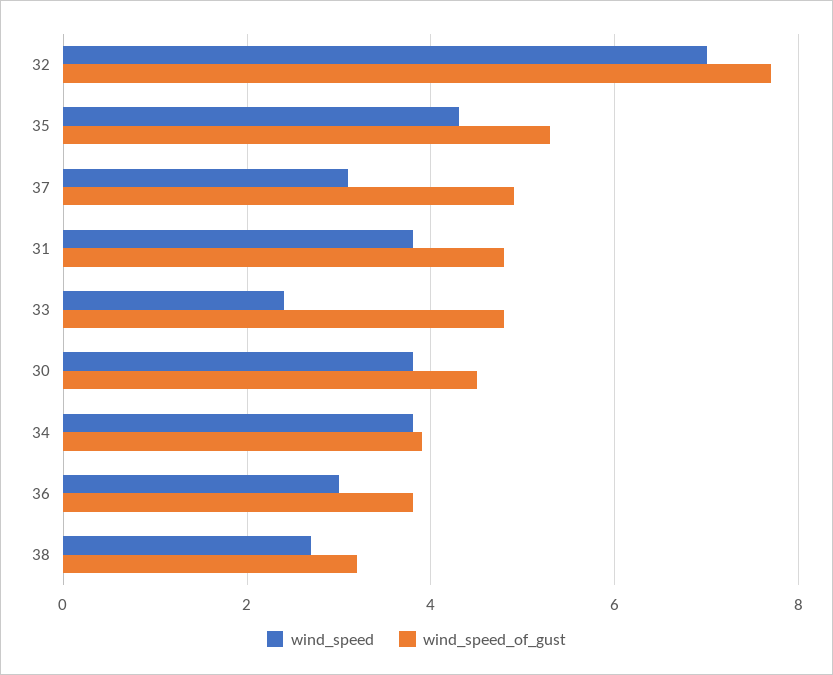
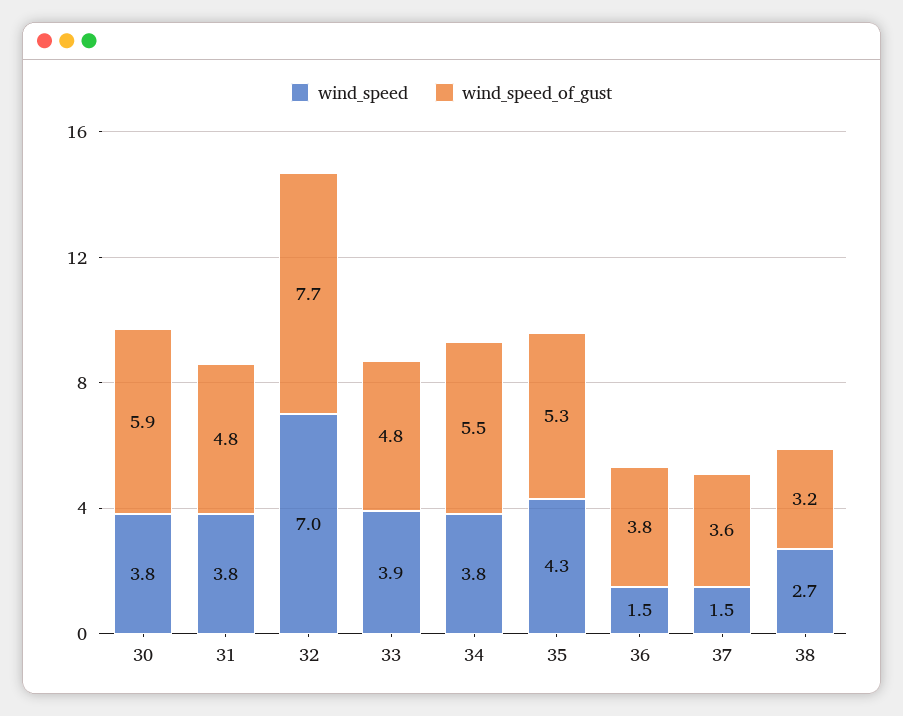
  {
    "wind_speed": {
      "32": 7,
      "35": 4.3,
-     "37": 3,
+     "37": 1.5,
      "31": 3.8,
-     "33": 2.5,
+     "33": 3.9,
      "30": 3.8,
      "34": 3.8,
-     "36": 3,
+     "36": 1.5,
      "38": 2.7
    },
    "wind_speed_of_gust": {
      "32": 7.7,
      "35": 5.3,
-     "37": 5,
+     "37": 3.6,
      "31": 4.8,
      "33": 4.8,
-     "30": 4.5,
+     "30": 5.9,
-     "34": 4,
+     "34": 5.5,
      "36": 3.8,
      "38": 3.2
    }
  }

